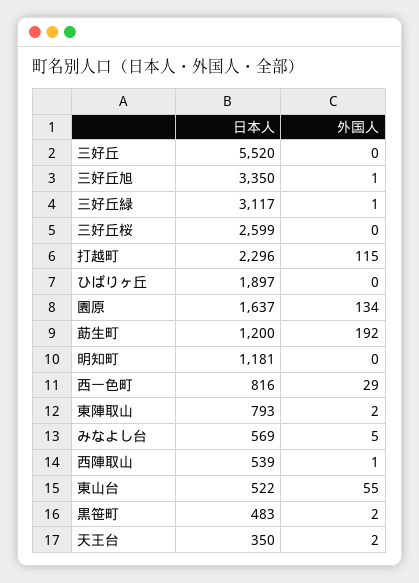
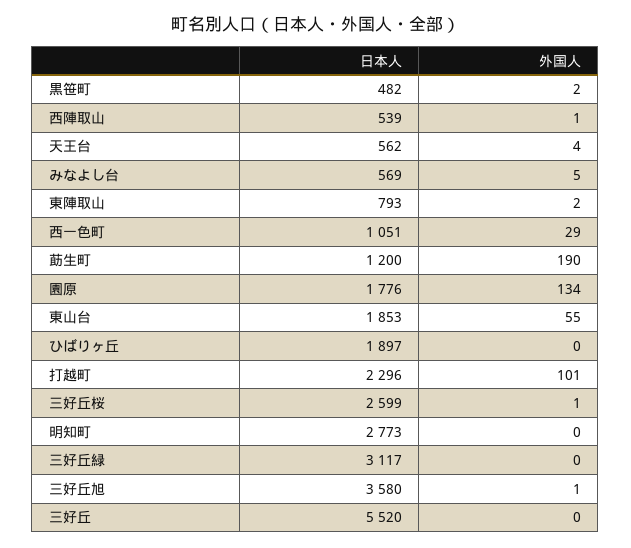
  {
    "日本人": {
      "三好丘": 5520,
-     "三好丘旭": 3350,
+     "三好丘旭": 3580,
      "三好丘緑": 3117,
      "三好丘桜": 2599,
      "打越町": 2296,
      "ひばりヶ丘": 1897,
-     "園原": 1637,
+     "園原": 1776,
      "莇生町": 1200,
-     "明知町": 1181,
+     "明知町": 2773,
-     "西一色町": 816,
+     "西一色町": 1051,
      "東陣取山": 793,
      "みなよし台": 569,
      "西陣取山": 539,
-     "東山台": 522,
+     "東山台": 1853,
-     "黒笹町": 483,
+     "黒笹町": 482,
-     "天王台": 350
+     "天王台": 562
    },
    "外国人": {
      "三好丘": 0,
      "三好丘旭": 1,
-     "三好丘緑": 1,
+     "三好丘緑": 0,
-     "三好丘桜": 0,
+     "三好丘桜": 1,
-     "打越町": 115,
+     "打越町": 101,
      "ひばりヶ丘": 0,
      "園原": 134,
-     "莇生町": 192,
+     "莇生町": 190,
      "明知町": 0,
      "西一色町": 29,
      "東陣取山": 2,
      "みなよし台": 5,
      "西陣取山": 1,
      "東山台": 55,
      "黒笹町": 2,
-     "天王台": 2
+     "天王台": 4
    }
  }

